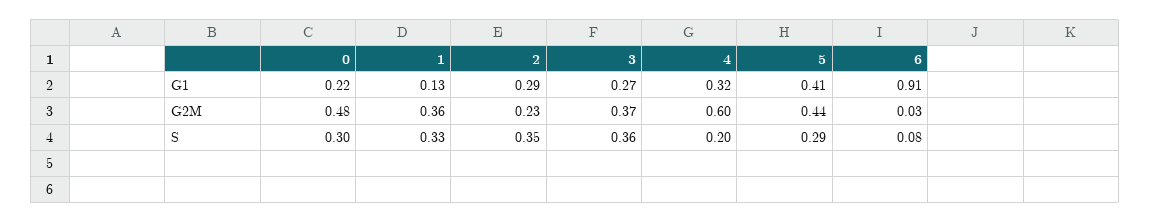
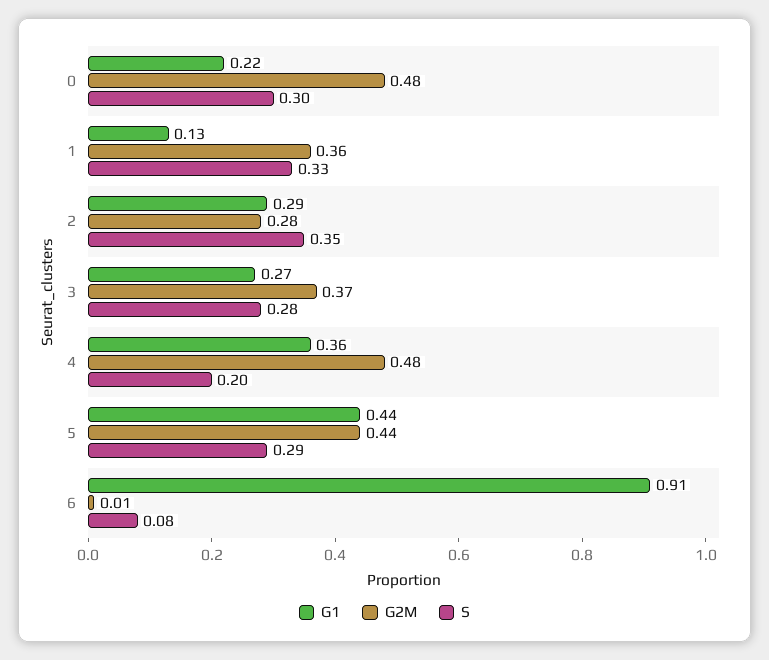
  {
    "G1": {
      "0": 0.22,
      "1": 0.13,
      "2": 0.29,
      "3": 0.27,
-     "4": 0.32,
+     "4": 0.36,
-     "5": 0.41,
+     "5": 0.44,
      "6": 0.91
    },
    "G2M": {
      "0": 0.48,
      "1": 0.36,
-     "2": 0.23,
+     "2": 0.28,
      "3": 0.37,
-     "4": 0.6,
+     "4": 0.48,
      "5": 0.44,
-     "6": 0.03
+     "6": 0.01
    },
    "S": {
      "0": 0.3,
      "1": 0.33,
      "2": 0.35,
-     "3": 0.36,
+     "3": 0.28,
      "4": 0.2,
      "5": 0.29,
      "6": 0.08
    }
  }

